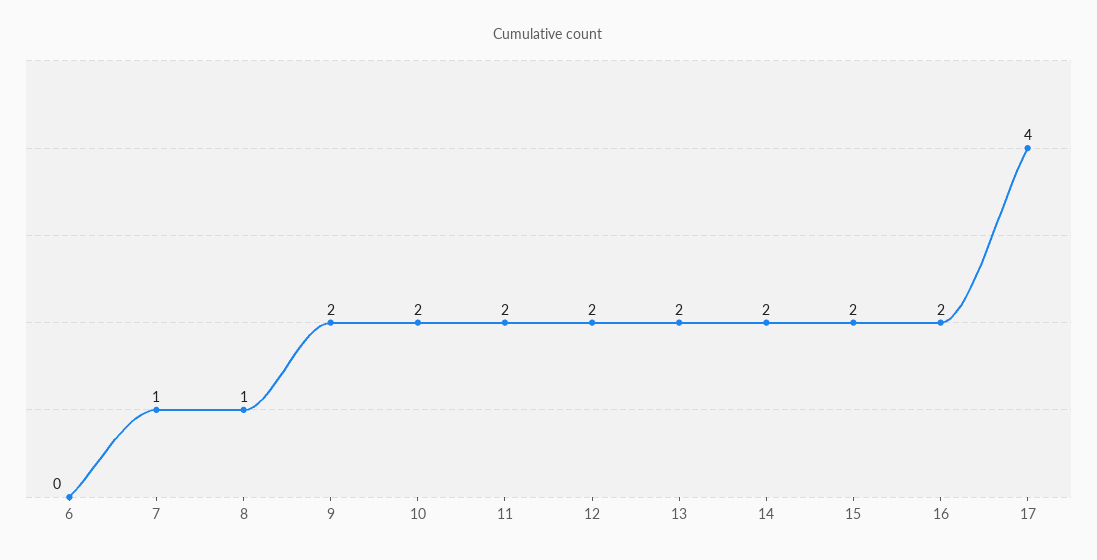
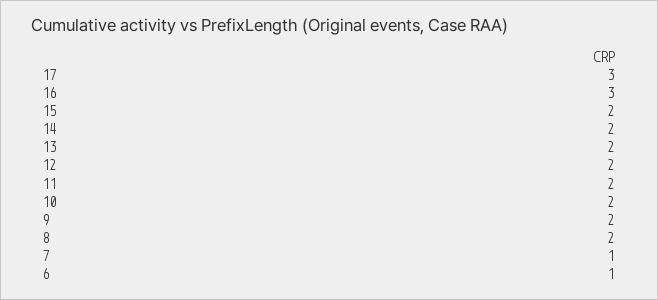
  {
-   "6": 0,
+   "6": 1,
    "7": 1,
-   "8": 1,
+   "8": 2,
    "9": 2,
    "10": 2,
    "11": 2,
    "12": 2,
    "13": 2,
    "14": 2,
    "15": 2,
-   "16": 2,
+   "16": 3,
-   "17": 4
+   "17": 3
  }

